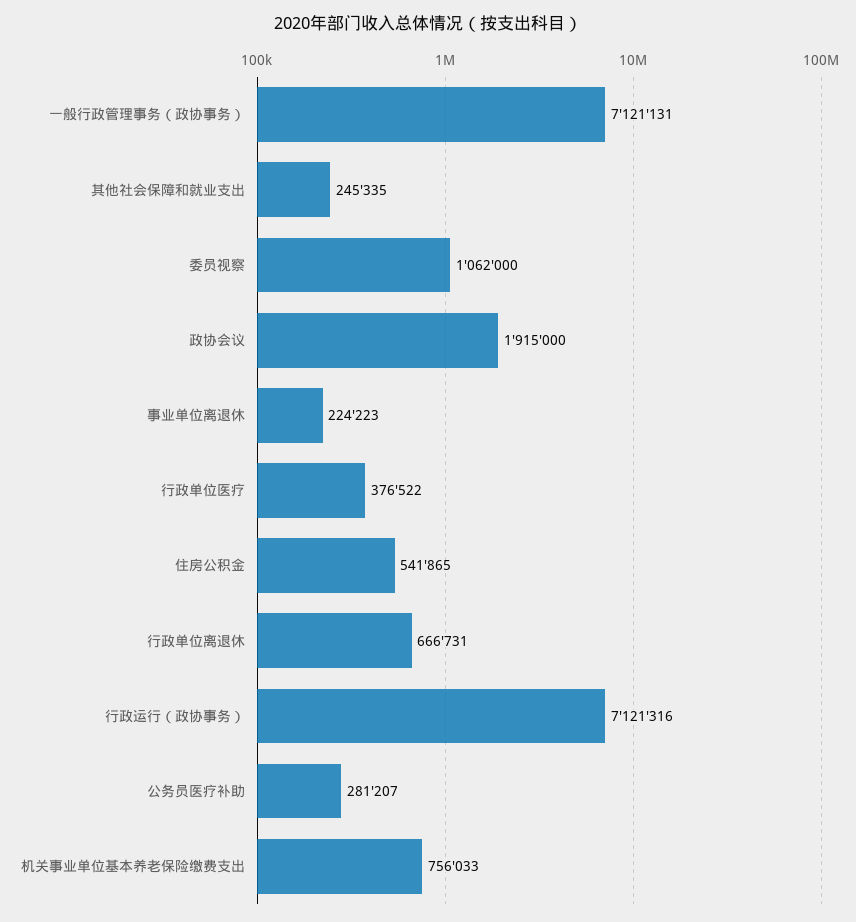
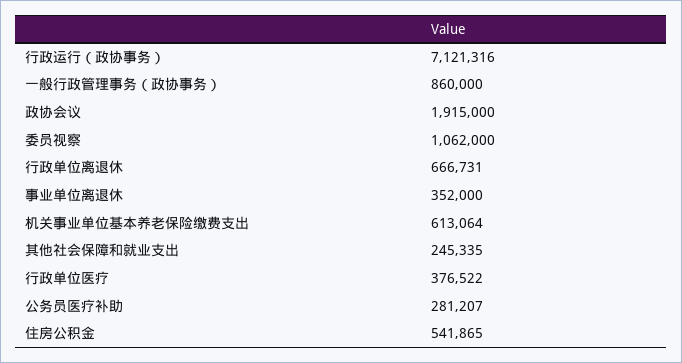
  {
-   "一般行政管理事务（政协事务）": 7121131,
+   "一般行政管理事务（政协事务）": 860000,
    "其他社会保障和就业支出": 245335,
    "委员视察": 1062000,
    "政协会议": 1915000,
-   "事业单位离退休": 224223,
+   "事业单位离退休": 352000,
    "行政单位医疗": 376522,
    "住房公积金": 541865,
    "行政单位离退休": 666731,
    "行政运行（政协事务）": 7121316,
    "公务员医疗补助": 281207,
-   "机关事业单位基本养老保险缴费支出": 756033
+   "机关事业单位基本养老保险缴费支出": 613064
  }

